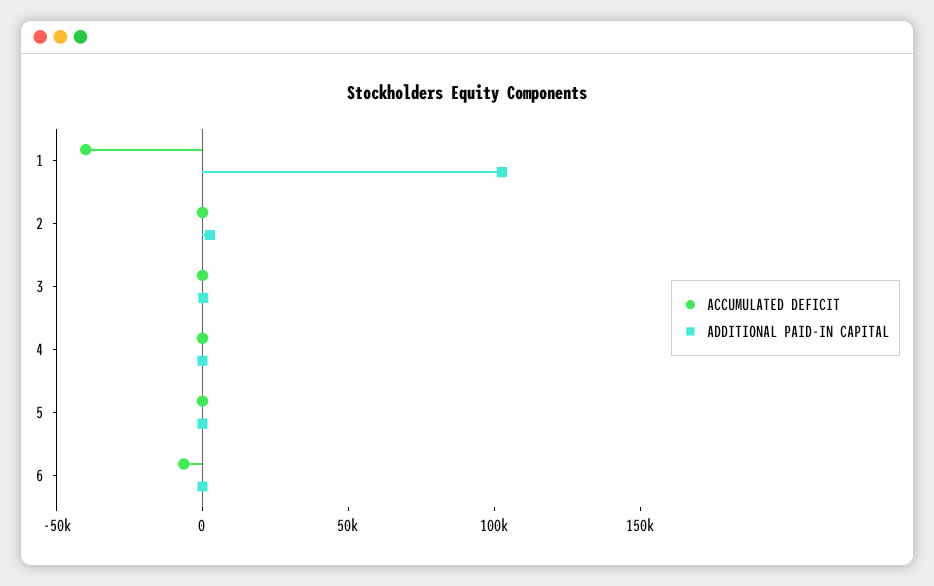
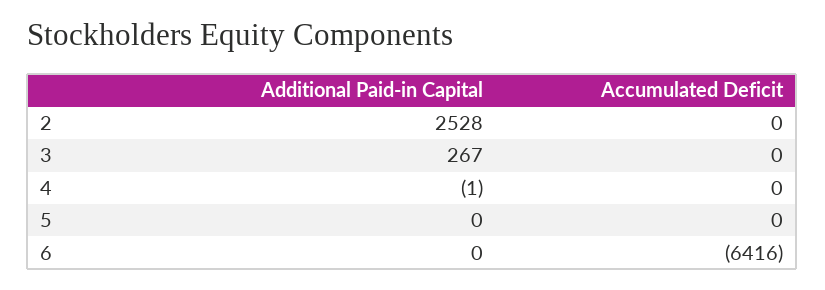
  {
    "ACCUMULATED DEFICIT": {
-     "1": -40000,
      "2": 0,
      "3": 0,
      "4": 0,
      "5": 0,
      "6": -6416
    },
    "ADDITIONAL PAID-IN CAPITAL": {
-     "1": 100000,
      "2": 2528,
      "3": 267,
      "4": -1,
      "5": 0,
      "6": 0
    }
  }

